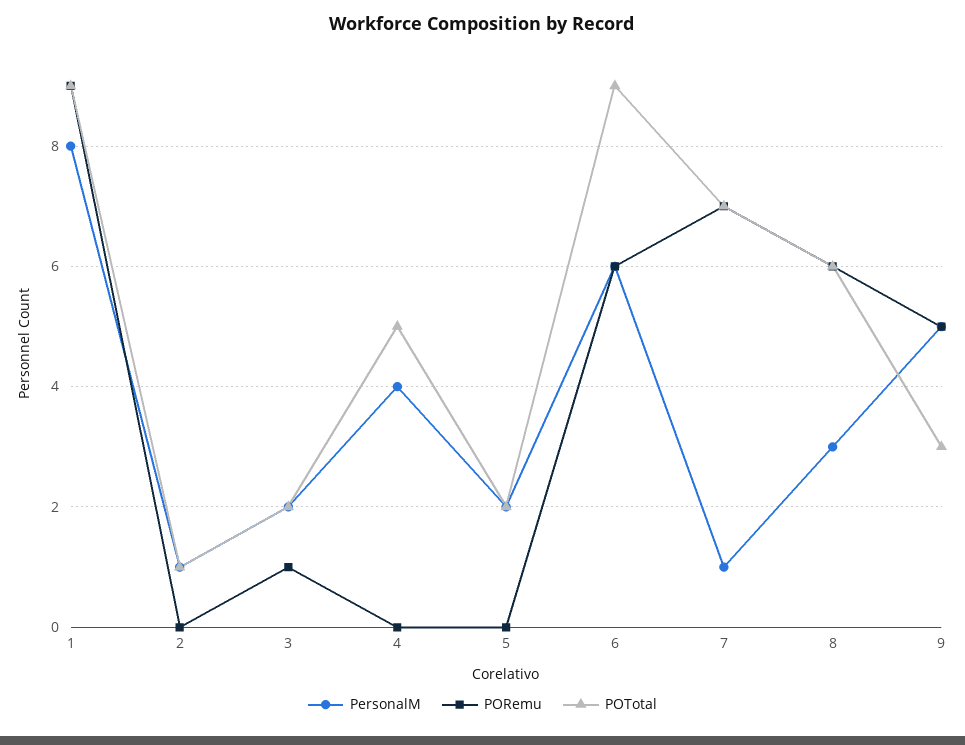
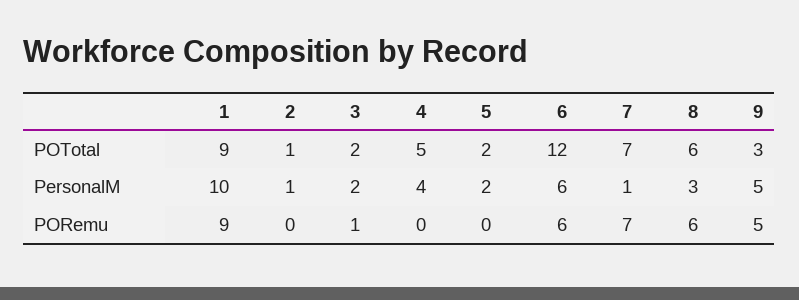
  {
    "PersonalM": {
-     "1": 8,
+     "1": 10,
      "2": 1,
      "3": 2,
      "4": 4,
      "5": 2,
      "6": 6,
      "7": 1,
      "8": 3,
      "9": 5
    },
    "PORemu": {
      "1": 9,
      "2": 0,
      "3": 1,
      "4": 0,
      "5": 0,
      "6": 6,
      "7": 7,
      "8": 6,
      "9": 5
    },
    "POTotal": {
      "1": 9,
      "2": 1,
      "3": 2,
      "4": 5,
      "5": 2,
-     "6": 9,
+     "6": 12,
      "7": 7,
      "8": 6,
      "9": 3
    }
  }

